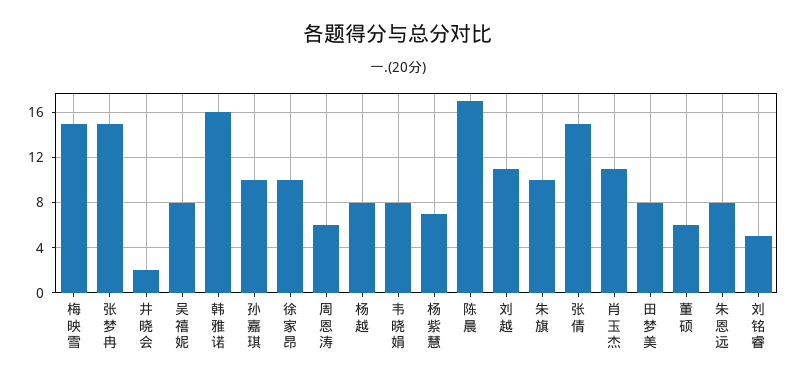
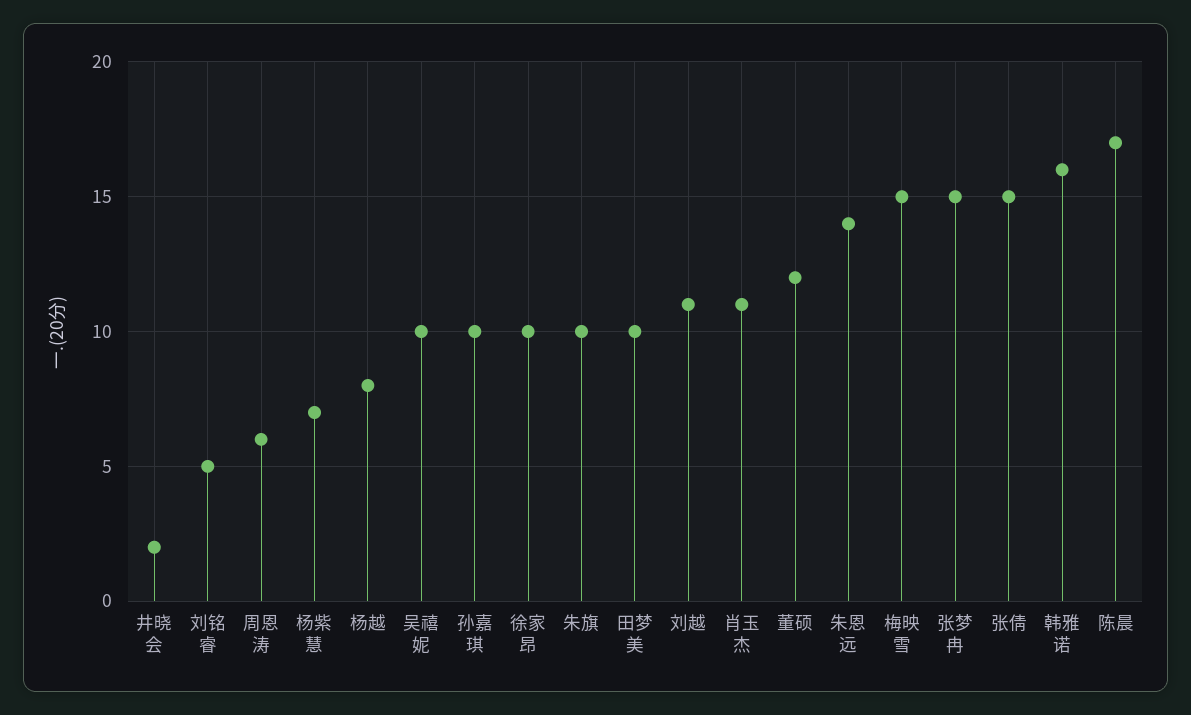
  {
    "梅映雪": 15,
    "张梦冉": 15,
    "井晓会": 2,
-   "吴禧妮": 8,
+   "吴禧妮": 10,
    "韩雅诺": 16,
    "孙嘉琪": 10,
    "徐家昂": 10,
    "周恩涛": 6,
    "杨越": 8,
-   "韦晓娟": 8,
    "杨紫慧": 7,
    "陈晨": 17,
    "刘越": 11,
    "朱旗": 10,
    "张倩": 15,
    "肖玉杰": 11,
-   "田梦美": 8,
+   "田梦美": 10,
-   "董硕": 6,
+   "董硕": 12,
-   "朱恩远": 8,
+   "朱恩远": 14,
    "刘铭睿": 5
  }

